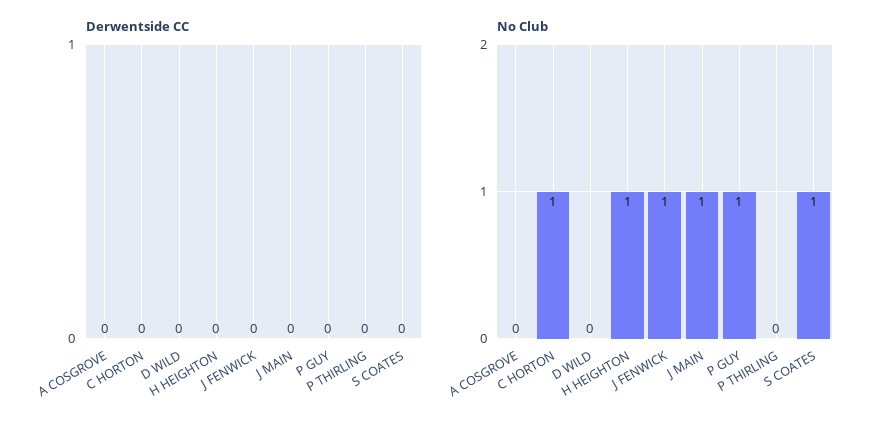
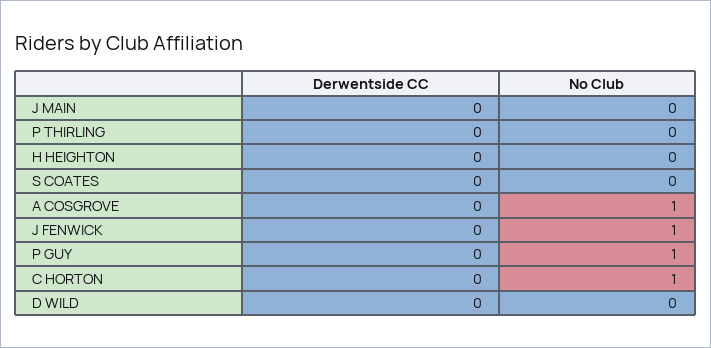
  {
    "Derwentside CC": {
      "A COSGROVE": 0,
      "C HORTON": 0,
      "D WILD": 0,
      "H HEIGHTON": 0,
      "J FENWICK": 0,
      "J MAIN": 0,
      "P GUY": 0,
      "P THIRLING": 0,
      "S COATES": 0
    },
    "No Club": {
-     "A COSGROVE": 0,
+     "A COSGROVE": 1,
      "C HORTON": 1,
      "D WILD": 0,
-     "H HEIGHTON": 1,
+     "H HEIGHTON": 0,
      "J FENWICK": 1,
-     "J MAIN": 1,
+     "J MAIN": 0,
      "P GUY": 1,
      "P THIRLING": 0,
-     "S COATES": 1
+     "S COATES": 0
    }
  }

